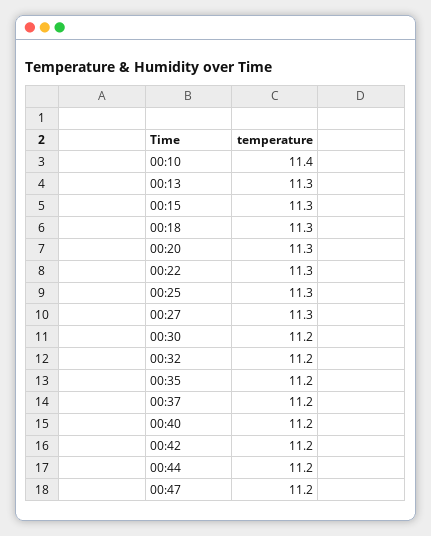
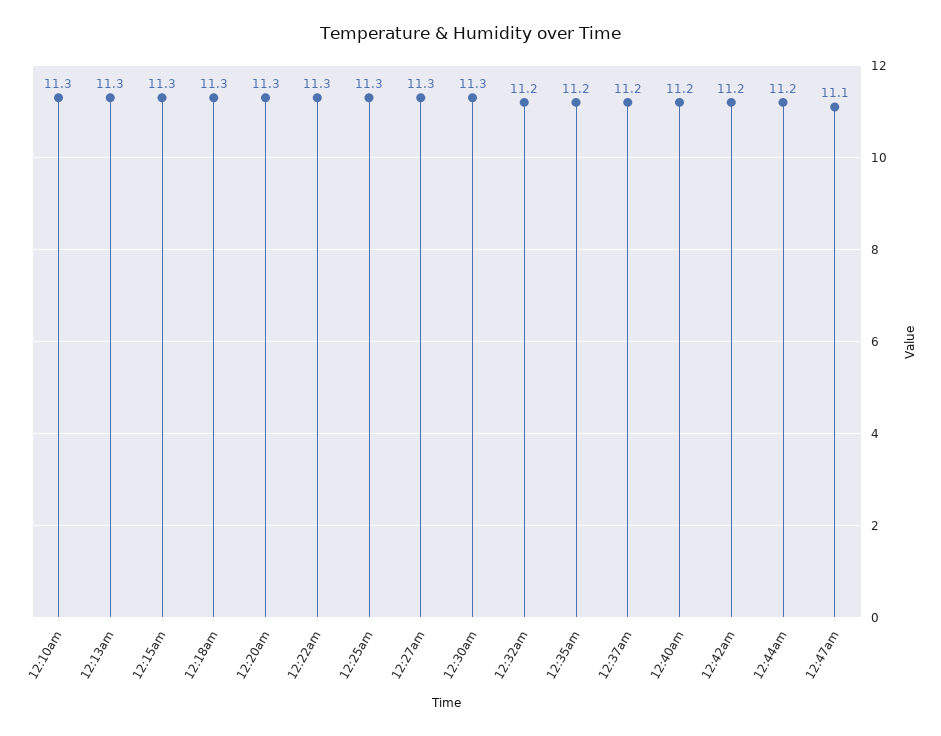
  {
-   "00:10": 11.4,
+   "00:10": 11.3,
    "00:13": 11.3,
    "00:15": 11.3,
    "00:18": 11.3,
    "00:20": 11.3,
    "00:22": 11.3,
    "00:25": 11.3,
    "00:27": 11.3,
-   "00:30": 11.2,
+   "00:30": 11.3,
    "00:32": 11.2,
    "00:35": 11.2,
    "00:37": 11.2,
    "00:40": 11.2,
    "00:42": 11.2,
    "00:44": 11.2,
-   "00:47": 11.2
+   "00:47": 11.1
  }

